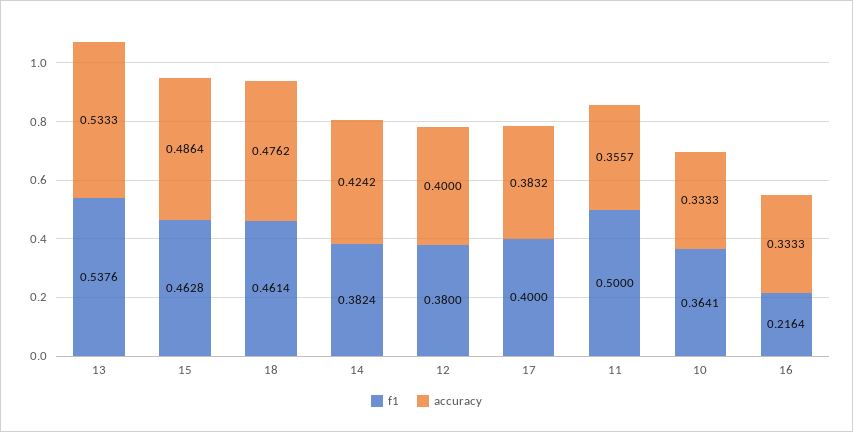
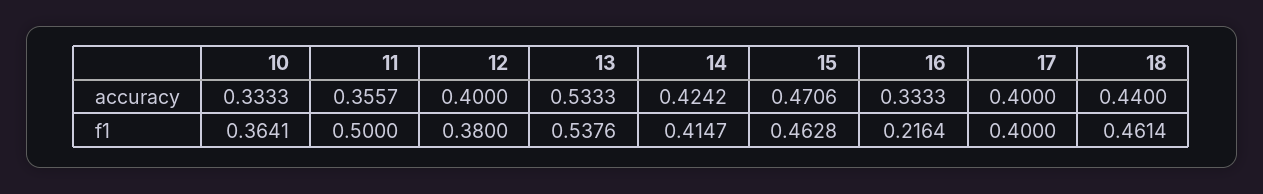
  {
    "f1": {
      "13": 0.5376,
      "15": 0.4628,
      "18": 0.4614,
-     "14": 0.3824,
+     "14": 0.4147,
      "12": 0.38,
      "17": 0.4,
      "11": 0.5,
      "10": 0.3641,
      "16": 0.2164
    },
    "accuracy": {
      "13": 0.5333,
-     "15": 0.4864,
+     "15": 0.4706,
-     "18": 0.4762,
+     "18": 0.44,
      "14": 0.4242,
      "12": 0.4,
-     "17": 0.3832,
+     "17": 0.4,
      "11": 0.3557,
      "10": 0.3333,
      "16": 0.3333
    }
  }

